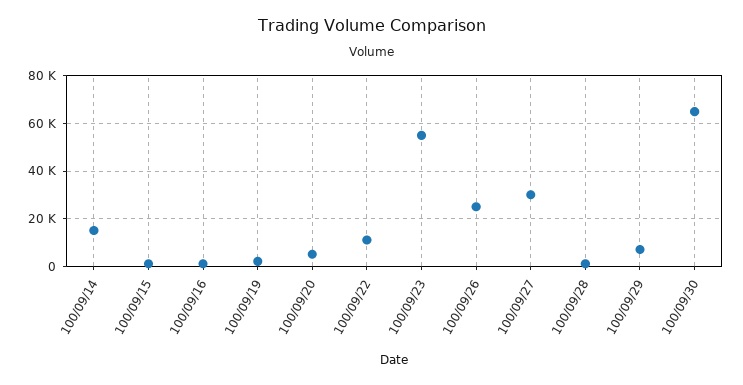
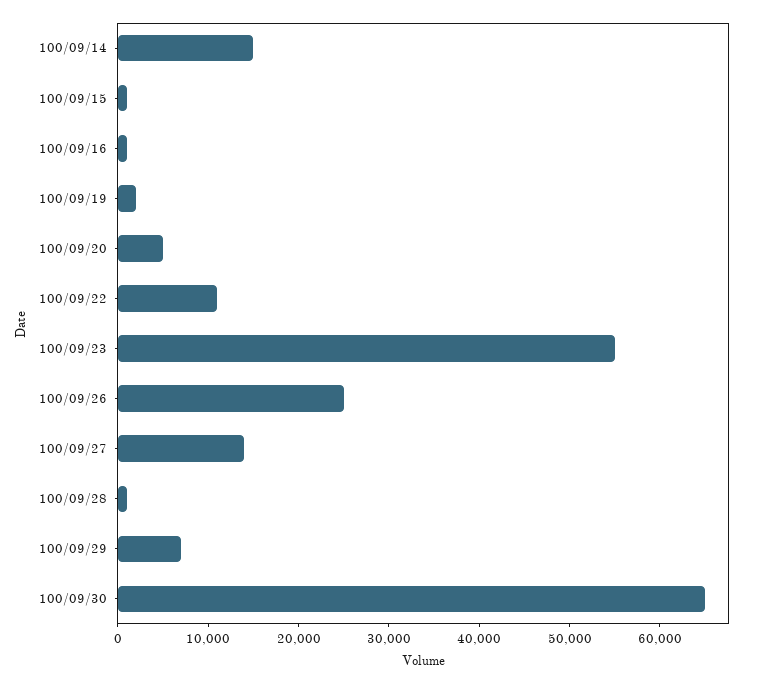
  {
    "100/09/14": 16000,
    "100/09/15": 2000,
    "100/09/16": 2000,
    "100/09/19": 2000,
    "100/09/20": 6000,
    "100/09/22": 12000,
    "100/09/23": 56000,
    "100/09/26": 26000,
-   "100/09/27": 30000,
+   "100/09/27": 14000,
    "100/09/28": 2000,
    "100/09/29": 8000,
    "100/09/30": 66000
  }

